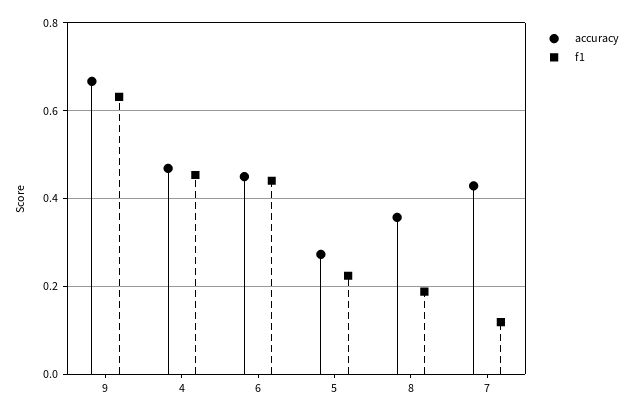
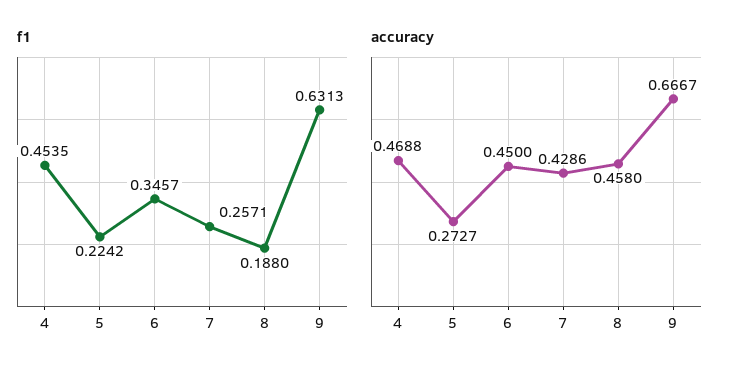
  {
    "accuracy": {
      "9": 0.6667,
      "4": 0.4688,
      "6": 0.45,
      "5": 0.2727,
-     "8": 0.36,
+     "8": 0.458,
      "7": 0.4286
    },
    "f1": {
      "9": 0.6313,
      "4": 0.4535,
-     "6": 0.44,
+     "6": 0.3457,
      "5": 0.2242,
      "8": 0.188,
-     "7": 0.12
+     "7": 0.2571
    }
  }

